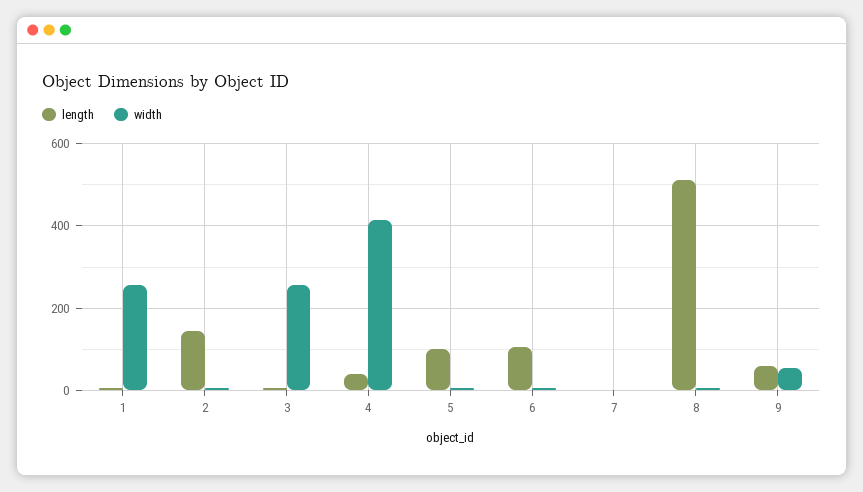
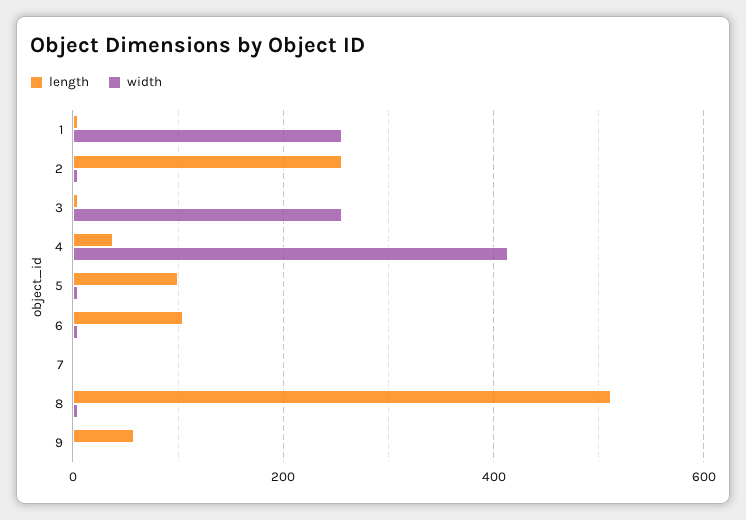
  {
    "length": {
      "1": 0,
-     "2": 140,
+     "2": 260,
      "3": 0,
      "4": 40,
      "5": 100,
      "6": 100,
      "7": 0,
      "8": 520,
      "9": 60
    },
    "width": {
      "1": 260,
      "2": 0,
      "3": 260,
      "4": 420,
      "5": 0,
      "6": 0,
      "7": 0,
      "8": 0,
-     "9": 60
+     "9": 0
    }
  }

